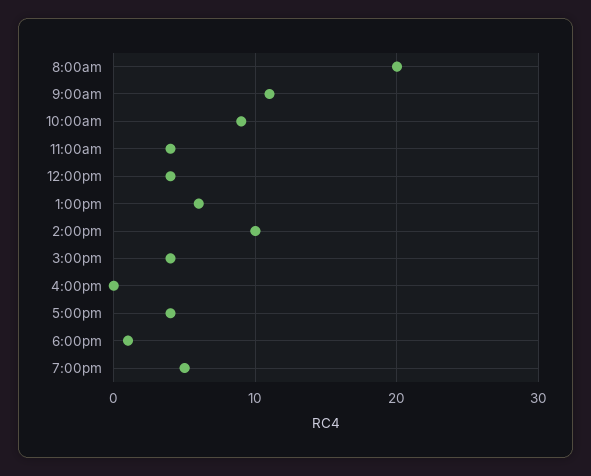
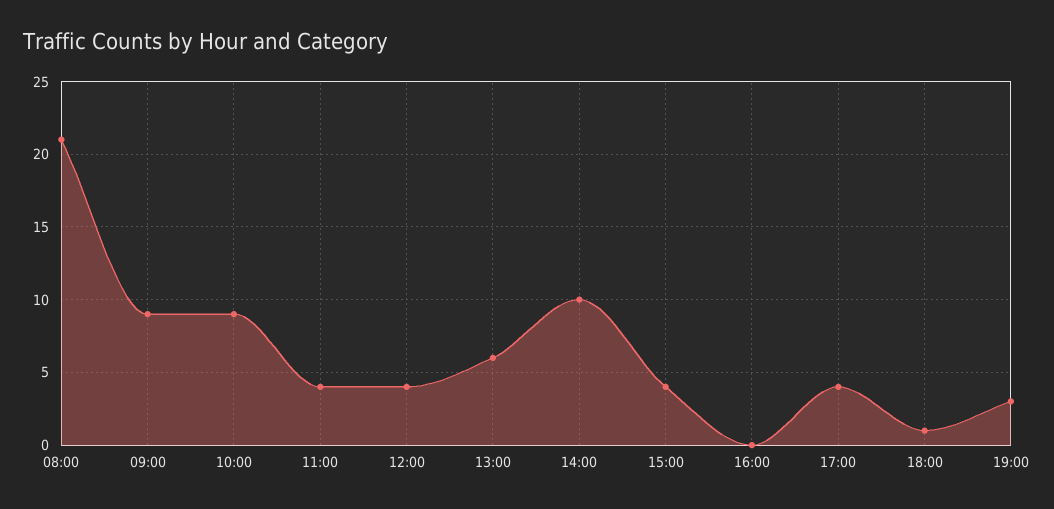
  {
-   "8:00am": 20,
+   "8:00am": 21,
-   "9:00am": 11,
+   "9:00am": 9,
    "10:00am": 9,
    "11:00am": 4,
    "12:00pm": 4,
    "1:00pm": 6,
    "2:00pm": 10,
    "3:00pm": 4,
    "4:00pm": 0,
    "5:00pm": 4,
    "6:00pm": 1,
-   "7:00pm": 5
+   "7:00pm": 3
  }

